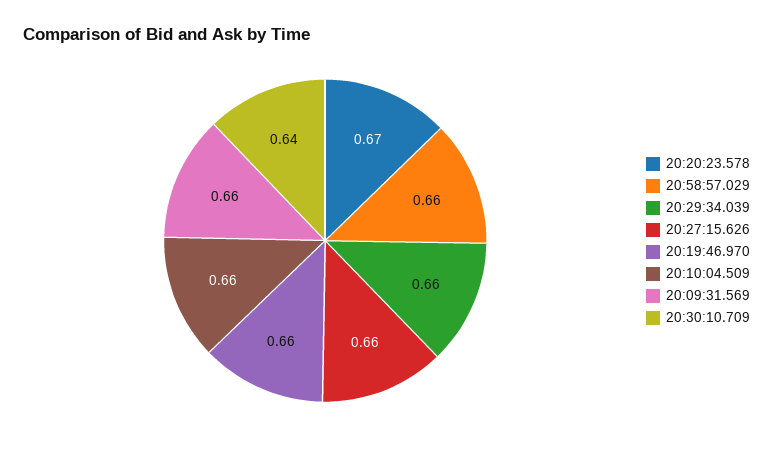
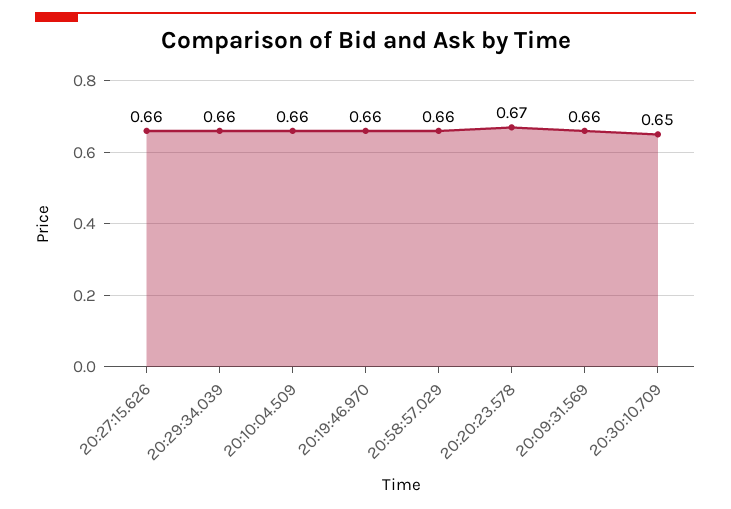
  {
    "20:20:23.578": 0.67,
    "20:58:57.029": 0.66,
    "20:29:34.039": 0.66,
    "20:27:15.626": 0.66,
    "20:19:46.970": 0.66,
    "20:10:04.509": 0.66,
    "20:09:31.569": 0.66,
-   "20:30:10.709": 0.64
+   "20:30:10.709": 0.65
  }

